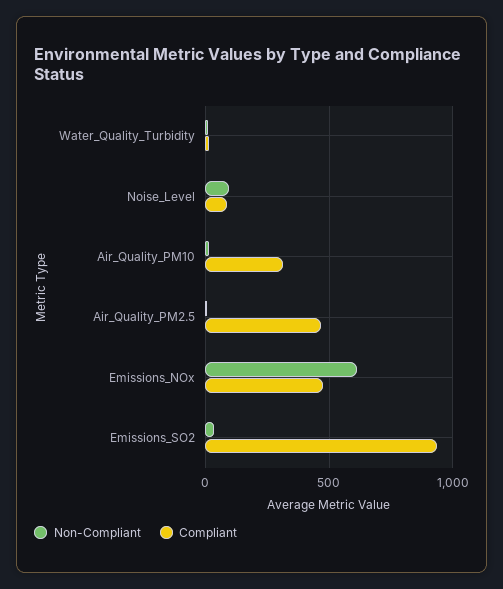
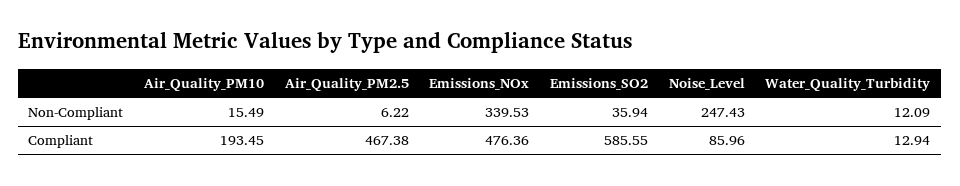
  {
    "Non-Compliant": {
      "Water_Quality_Turbidity": 12.09,
-     "Noise_Level": 100,
+     "Noise_Level": 247.43,
      "Air_Quality_PM10": 15.49,
      "Air_Quality_PM2.5": 6.22,
-     "Emissions_NOx": 600,
+     "Emissions_NOx": 339.53,
      "Emissions_SO2": 35.94
    },
    "Compliant": {
      "Water_Quality_Turbidity": 12.94,
      "Noise_Level": 85.96,
-     "Air_Quality_PM10": 300,
+     "Air_Quality_PM10": 193.45,
      "Air_Quality_PM2.5": 467.38,
      "Emissions_NOx": 476.36,
-     "Emissions_SO2": 950
+     "Emissions_SO2": 585.55
    }
  }

